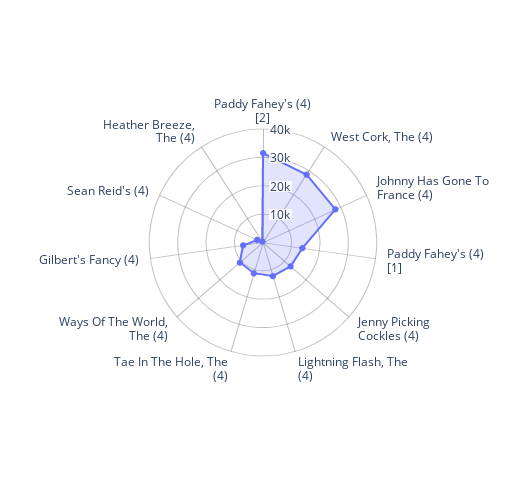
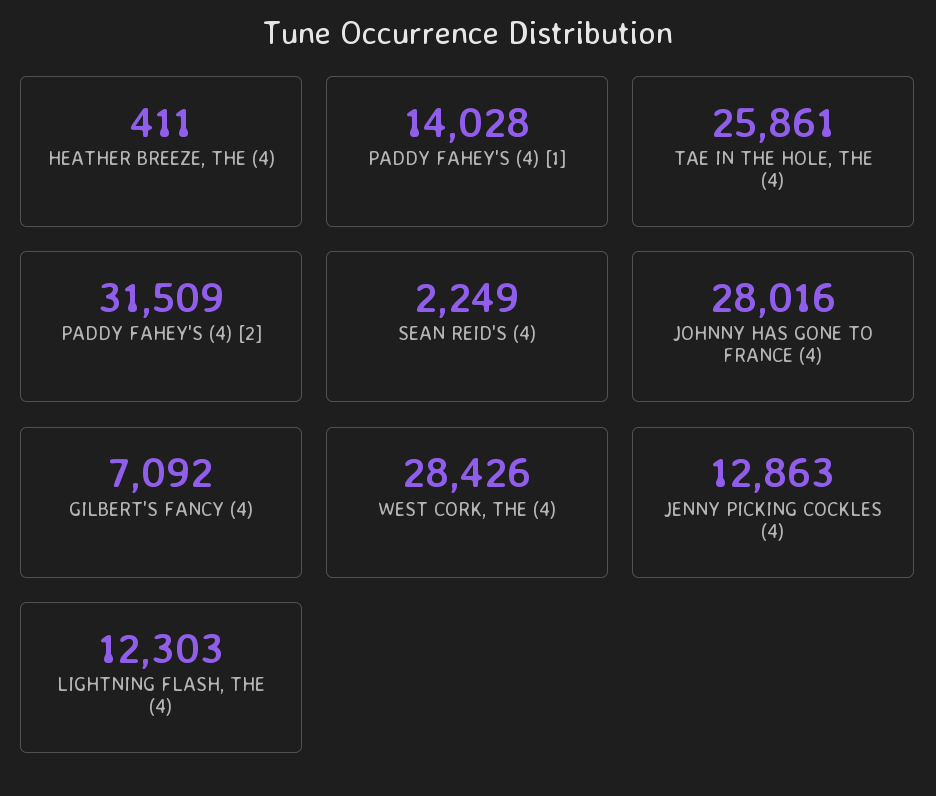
  {
    "Paddy Fahey's (4) [2]": 31509,
    "West Cork, The (4)": 28426,
    "Johnny Has Gone To France (4)": 28016,
    "Paddy Fahey's (4) [1]": 14028,
    "Jenny Picking Cockles (4)": 12863,
    "Lightning Flash, The (4)": 12303,
-   "Tae In The Hole, The (4)": 10000,
+   "Tae In The Hole, The (4)": 25861,
-   "Ways Of The World, The (4)": 10000,
    "Gilbert's Fancy (4)": 7092,
    "Sean Reid's (4)": 2249,
    "Heather Breeze, The (4)": 411
  }

